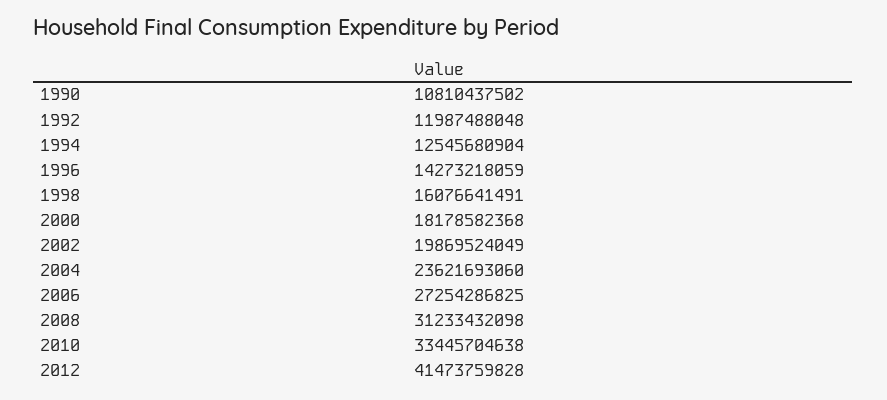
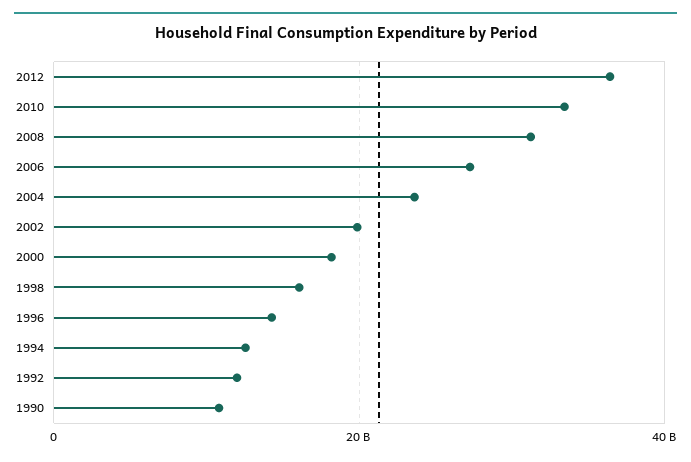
  {
    "1990": 10810437502,
    "1992": 11987488048,
    "1994": 12545680904,
    "1996": 14273218059,
    "1998": 16076641491,
    "2000": 18178582368,
    "2002": 19869524049,
    "2004": 23621693060,
    "2006": 27254286825,
    "2008": 31233432098,
    "2010": 33445704638,
-   "2012": 41473759828
+   "2012": 36000000000
  }

